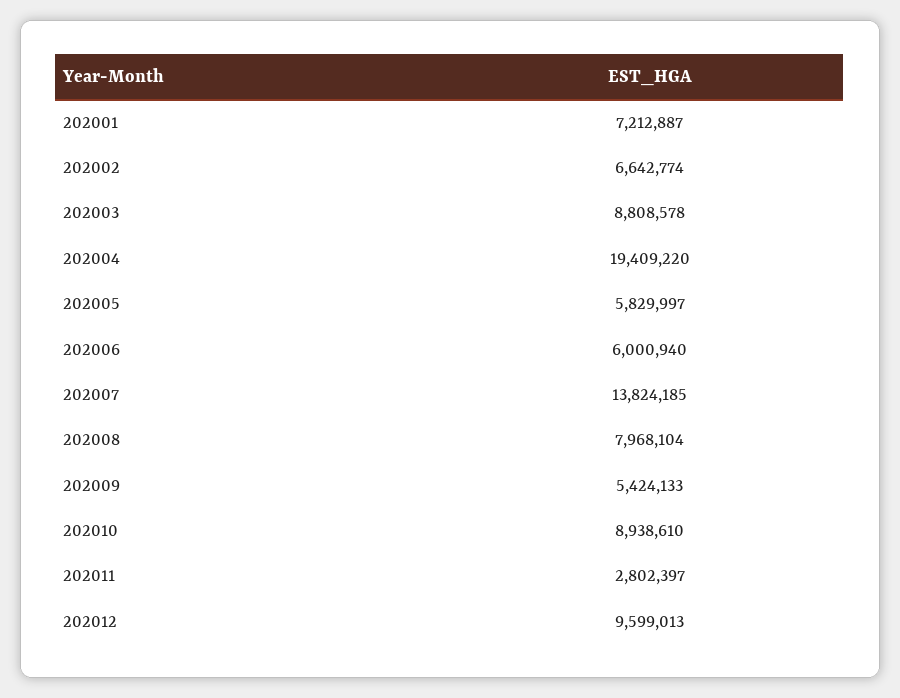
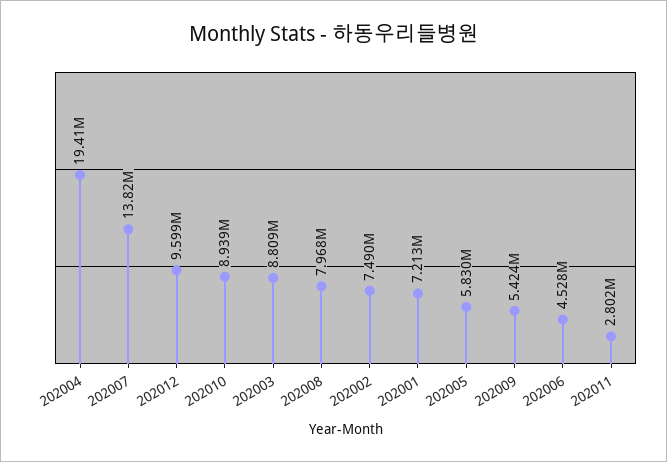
  {
    "202001": 7212887,
-   "202002": 6642774,
+   "202002": 7490000,
    "202003": 8808578,
    "202004": 19409220,
    "202005": 5829997,
-   "202006": 6000940,
+   "202006": 4528000,
    "202007": 13824185,
    "202008": 7968104,
    "202009": 5424133,
    "202010": 8938610,
    "202011": 2802397,
    "202012": 9599013
  }

